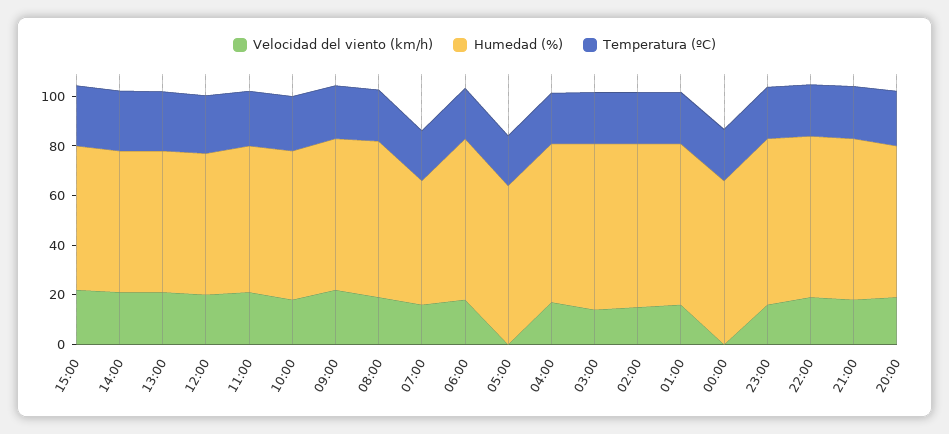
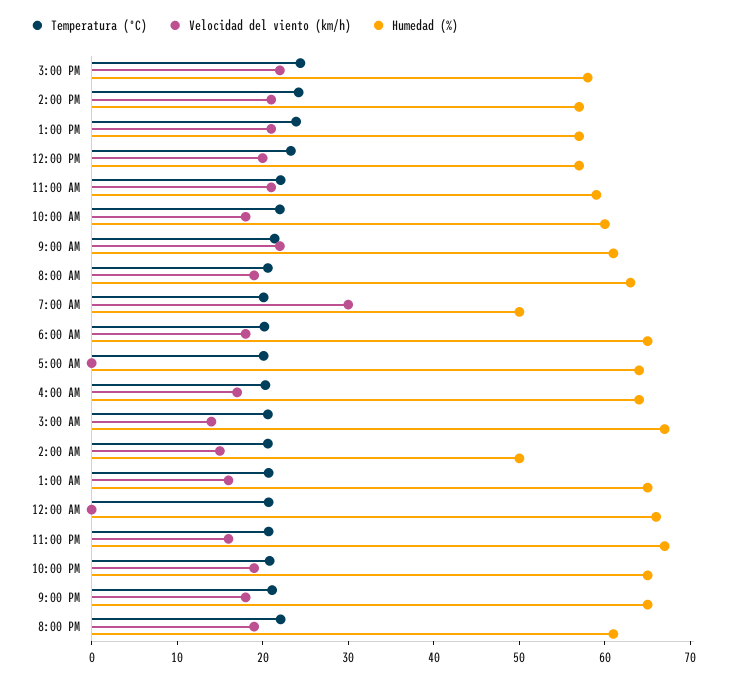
  {
    "Velocidad del viento (km/h)": {
      "15:00": 22,
      "14:00": 22,
      "13:00": 22,
      "12:00": 20,
      "11:00": 22,
      "10:00": 18,
      "09:00": 22,
      "08:00": 20,
-     "07:00": 15,
+     "07:00": 30,
      "06:00": 18,
      "05:00": 0,
      "04:00": 18,
      "03:00": 14,
      "02:00": 16,
      "01:00": 16,
      "00:00": 0,
      "23:00": 16,
      "22:00": 20,
      "21:00": 18,
      "20:00": 20
    },
    "Humedad (%)": {
      "15:00": 58,
      "14:00": 58,
      "13:00": 58,
      "12:00": 58,
      "11:00": 60,
      "10:00": 60,
      "09:00": 62,
      "08:00": 64,
      "07:00": 50,
      "06:00": 66,
      "05:00": 64,
      "04:00": 64,
      "03:00": 68,
-     "02:00": 65,
+     "02:00": 50,
      "01:00": 66,
      "00:00": 66,
      "23:00": 68,
      "22:00": 66,
      "21:00": 66,
      "20:00": 62
    },
    "Temperatura (ºC)": {
      "15:00": 24,
      "14:00": 24,
      "13:00": 24,
      "12:00": 24,
      "11:00": 22,
      "10:00": 22,
      "09:00": 22,
      "08:00": 20,
      "07:00": 20,
      "06:00": 20,
      "05:00": 20,
      "04:00": 20,
      "03:00": 20,
      "02:00": 20,
      "01:00": 20,
      "00:00": 20,
      "23:00": 20,
      "22:00": 20,
      "21:00": 22,
      "20:00": 22
    }
  }

